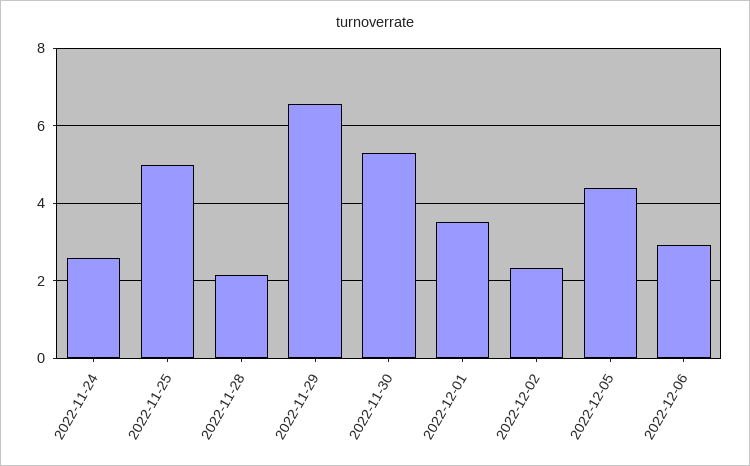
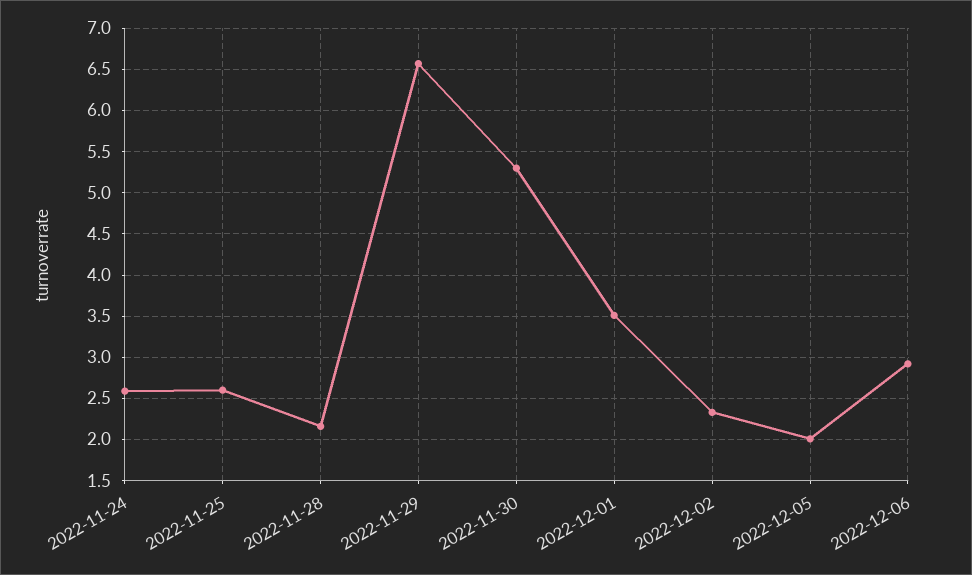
  {
    "2022-11-24": 2.6,
-   "2022-11-25": 5,
+   "2022-11-25": 2.6,
    "2022-11-28": 2.2,
    "2022-11-29": 6.6,
    "2022-11-30": 5.3,
    "2022-12-01": 3.5,
    "2022-12-02": 2.3,
-   "2022-12-05": 4.4,
+   "2022-12-05": 2,
    "2022-12-06": 2.9
  }

